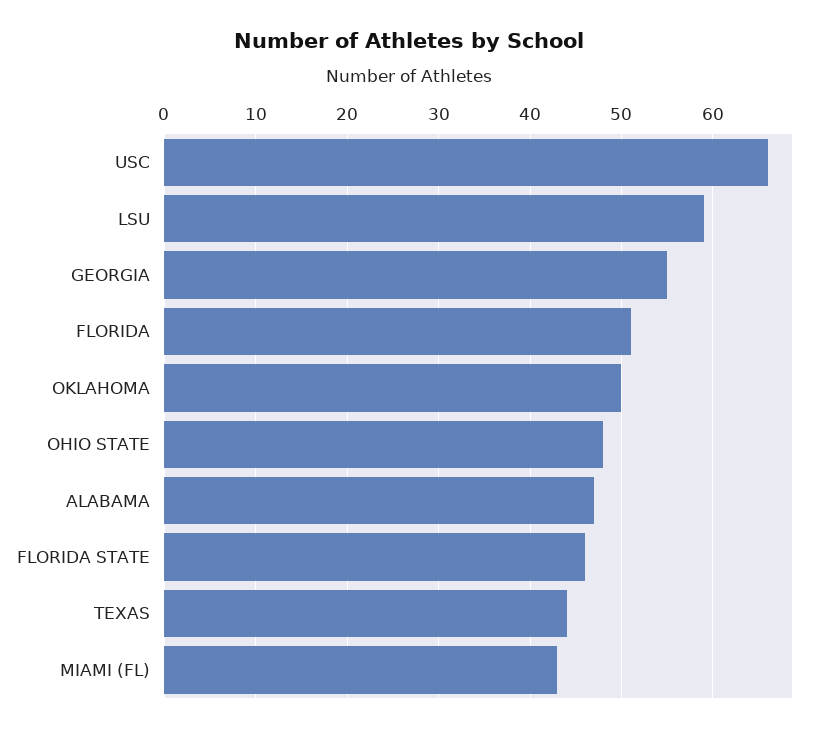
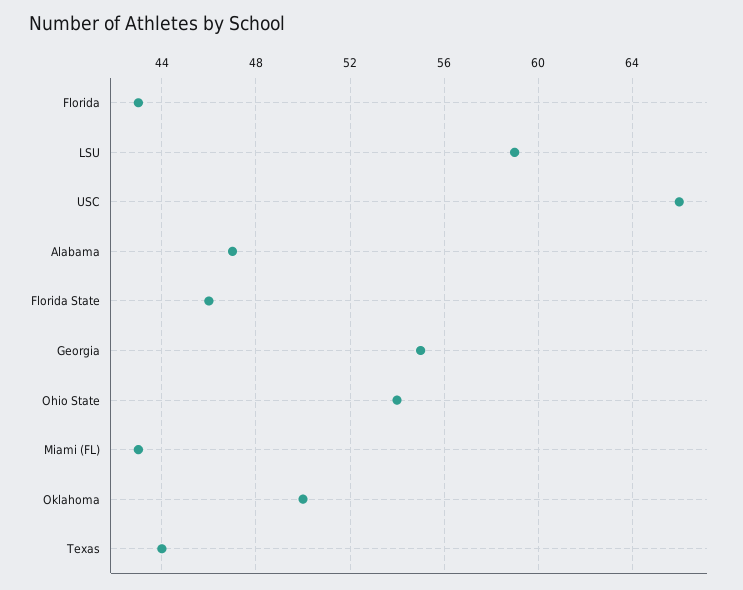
  {
    "USC": 66,
    "LSU": 59,
    "GEORGIA": 55,
-   "FLORIDA": 51,
+   "FLORIDA": 43,
    "OKLAHOMA": 50,
-   "OHIO STATE": 48,
+   "OHIO STATE": 54,
    "ALABAMA": 47,
    "FLORIDA STATE": 46,
    "TEXAS": 44,
    "MIAMI (FL)": 43
  }

